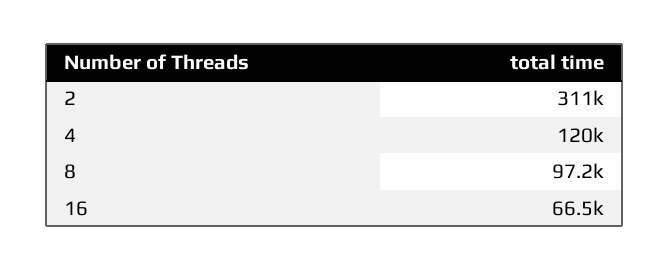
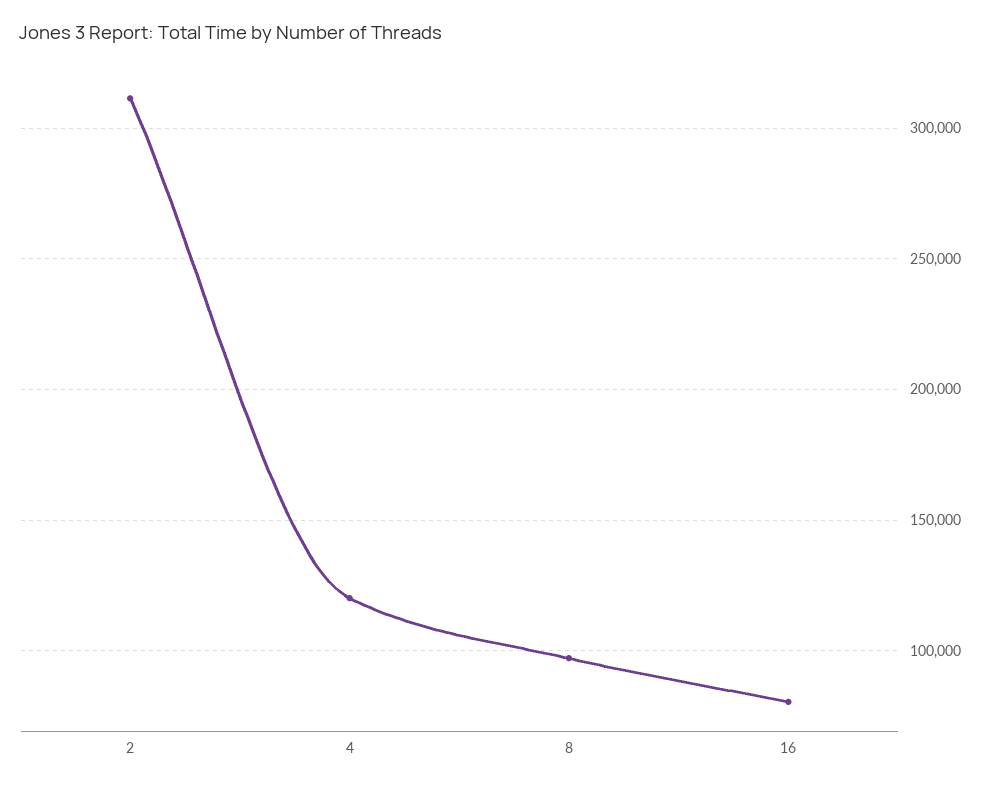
  {
    "2": 311000,
    "4": 120000,
    "8": 97200,
-   "16": 66500
+   "16": 80000
  }

